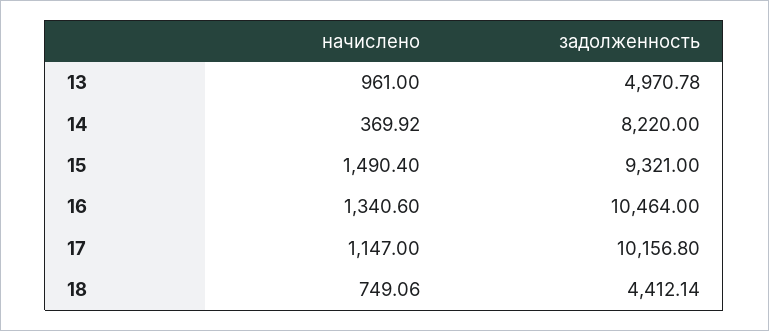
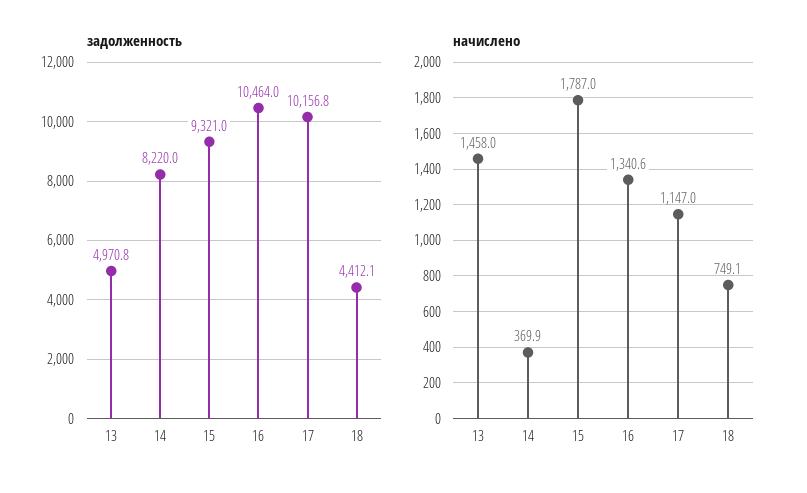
  {
    "начислено": {
-     "13": 961,
+     "13": 1458,
      "14": 369.92,
-     "15": 1490.4,
+     "15": 1787,
      "16": 1340.6,
      "17": 1147,
      "18": 749.06
    },
    "задолженность": {
      "13": 4970.78,
      "14": 8220,
      "15": 9321,
      "16": 10464,
      "17": 10156.8,
      "18": 4412.14
    }
  }

